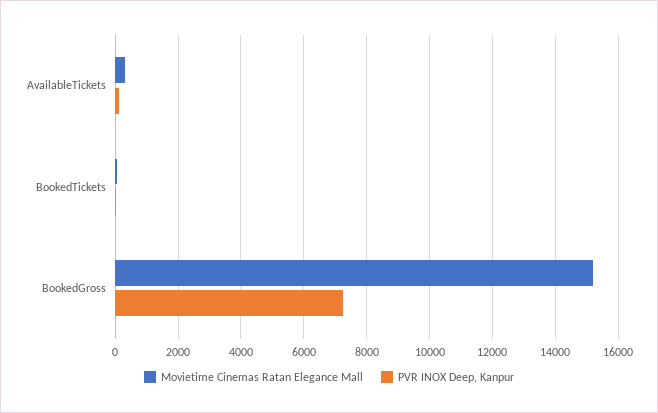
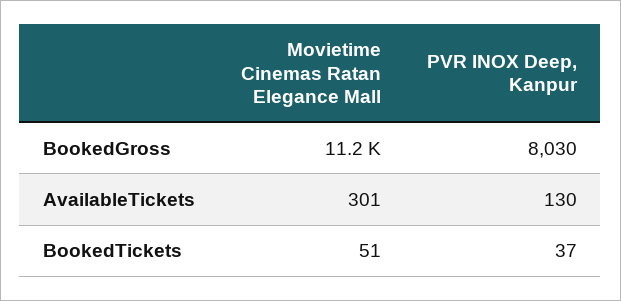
  {
    "Movietime Cinemas Ratan Elegance Mall": {
      "AvailableTickets": 301,
      "BookedTickets": 51,
-     "BookedGross": 15200
+     "BookedGross": 11200
    },
    "PVR INOX Deep, Kanpur": {
      "AvailableTickets": 130,
      "BookedTickets": 37,
-     "BookedGross": 7200
+     "BookedGross": 8030
    }
  }

